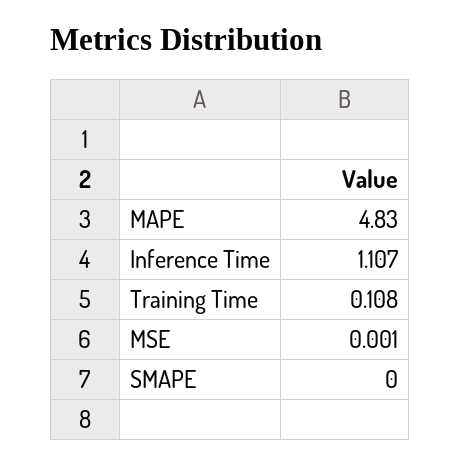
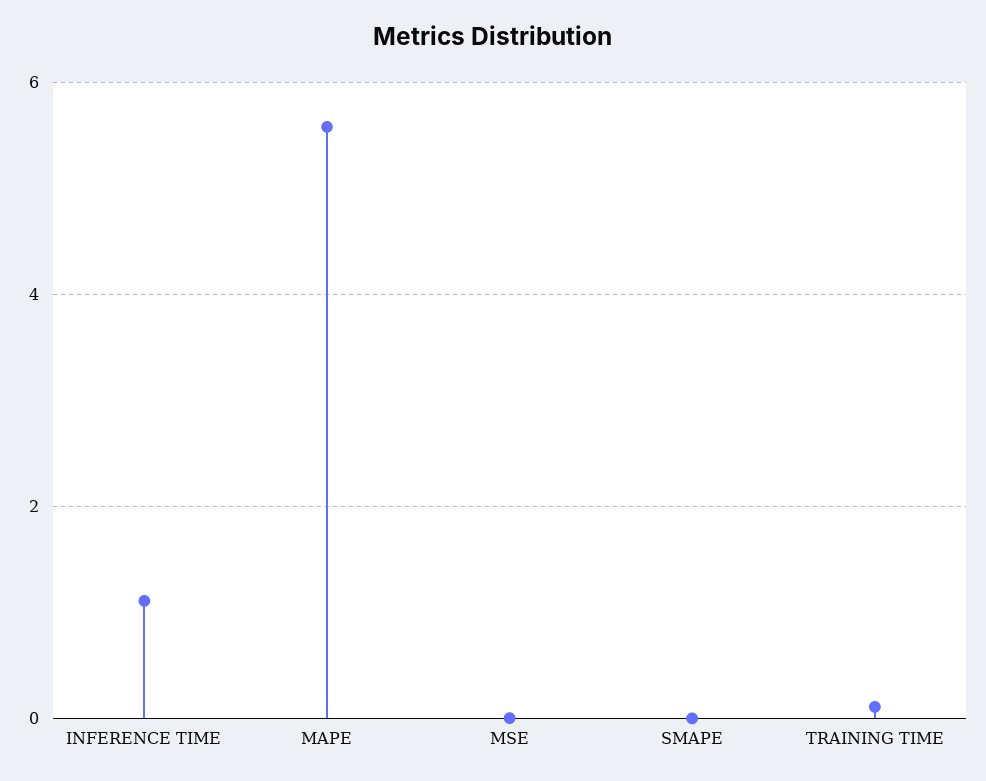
  {
-   "MAPE": 4.83,
+   "MAPE": 5.6,
    "Inference Time": 1.107,
    "Training Time": 0.108,
    "MSE": 0.001,
    "SMAPE": 0
  }

